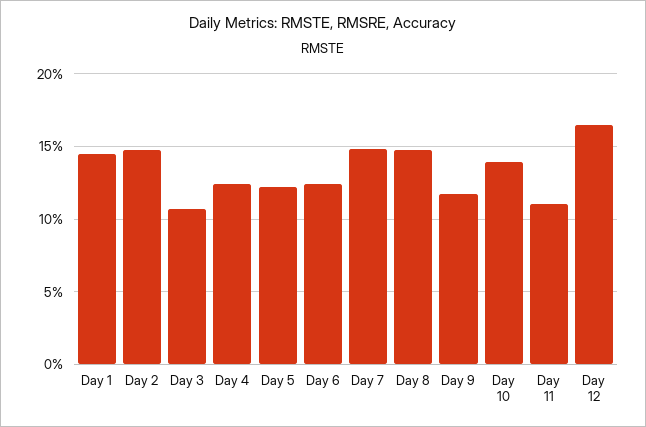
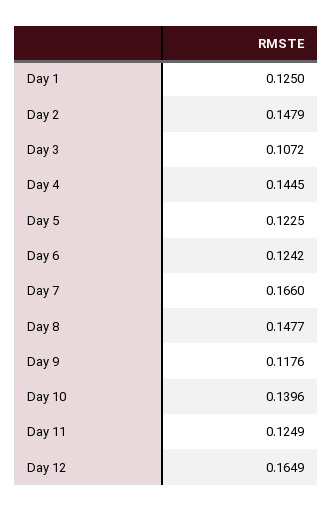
  {
-   "Day 1": 0.145,
+   "Day 1": 0.125,
    "Day 2": 0.1479,
    "Day 3": 0.1072,
-   "Day 4": 0.125,
+   "Day 4": 0.1445,
    "Day 5": 0.1225,
    "Day 6": 0.1242,
-   "Day 7": 0.15,
+   "Day 7": 0.166,
    "Day 8": 0.1477,
    "Day 9": 0.1176,
    "Day 10": 0.1396,
-   "Day 11": 0.11,
+   "Day 11": 0.1249,
    "Day 12": 0.1649
  }

